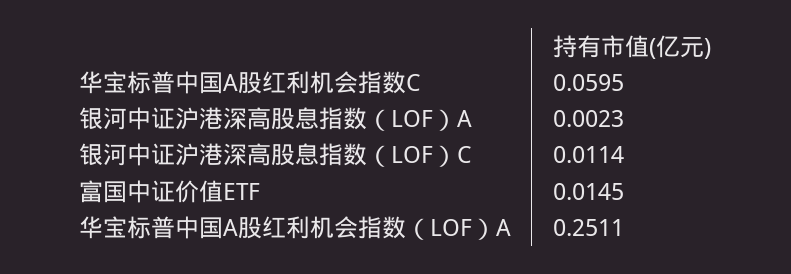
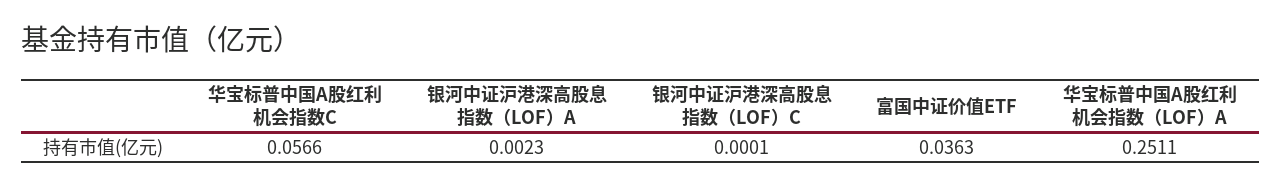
  {
-   "华宝标普中国A股红利机会指数C": 0.0595,
+   "华宝标普中国A股红利机会指数C": 0.0566,
    "银河中证沪港深高股息指数（LOF）A": 0.0023,
-   "银河中证沪港深高股息指数（LOF）C": 0.0114,
+   "银河中证沪港深高股息指数（LOF）C": 0.0001,
-   "富国中证价值ETF": 0.0145,
+   "富国中证价值ETF": 0.0363,
    "华宝标普中国A股红利机会指数（LOF）A": 0.2511
  }

